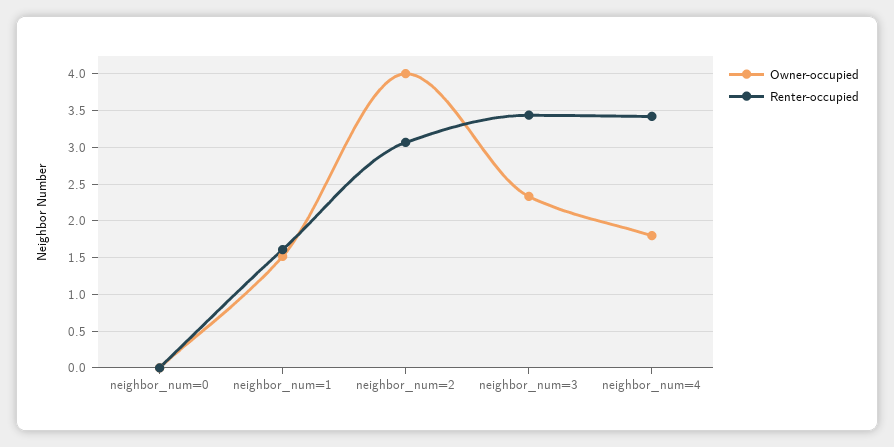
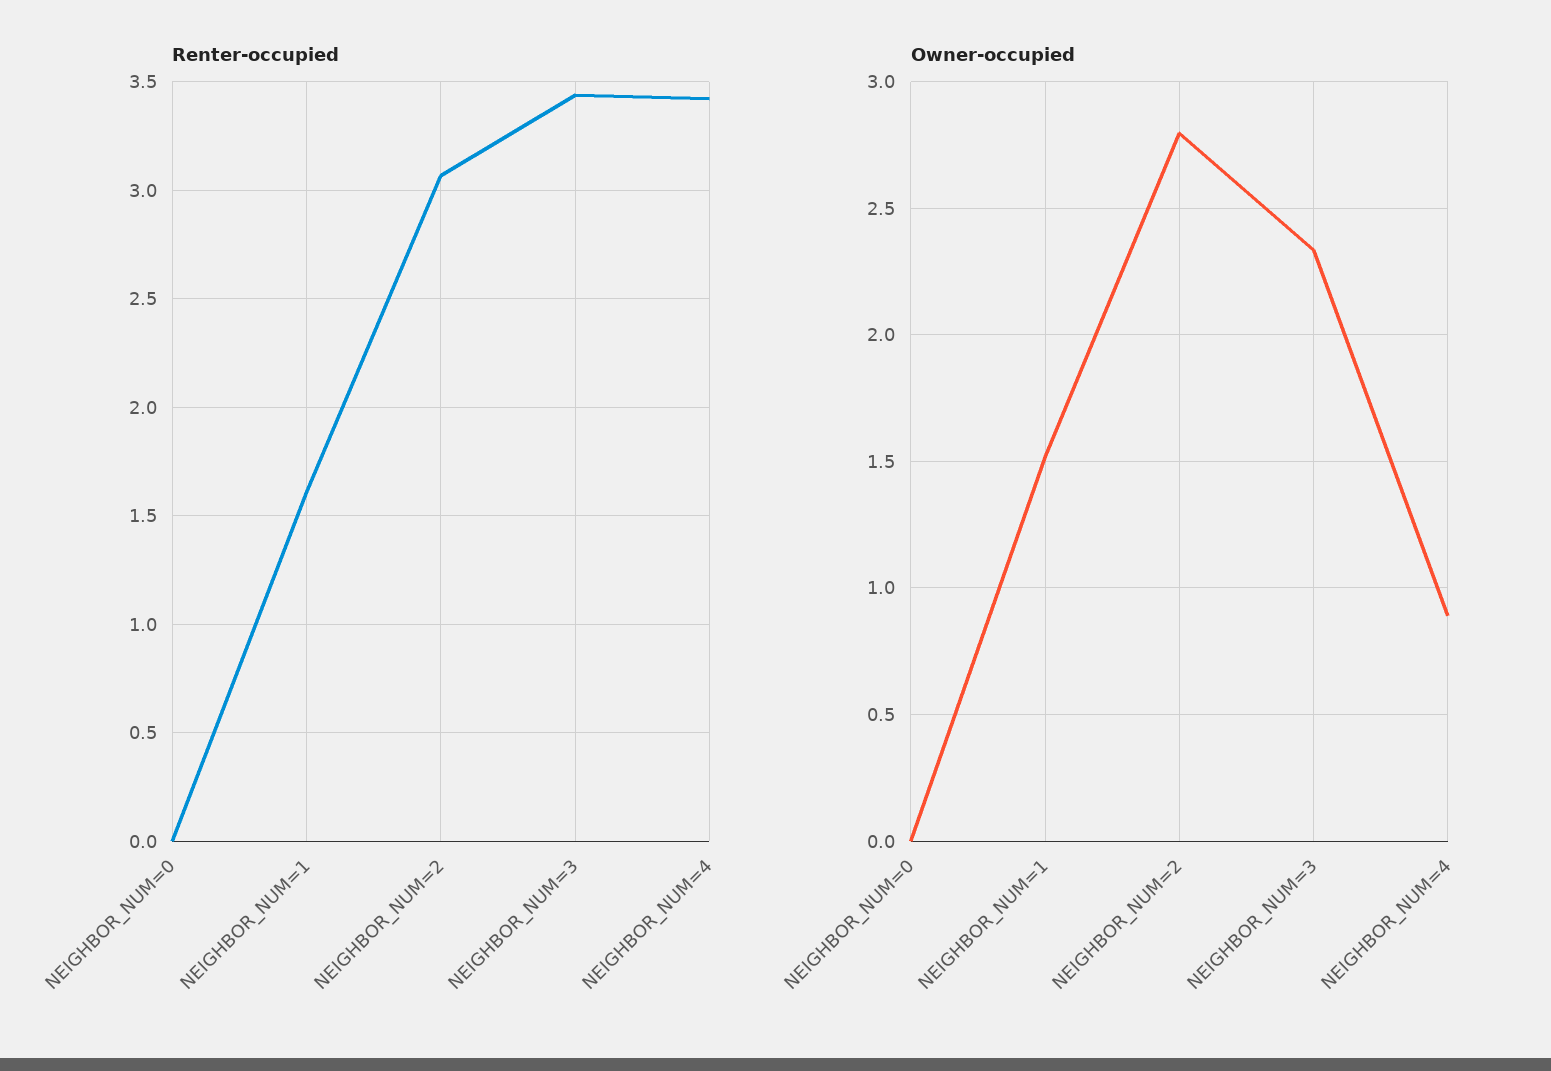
  {
    "Owner-occupied": {
      "neighbor_num=0": 0,
      "neighbor_num=1": 1.5,
-     "neighbor_num=2": 4,
+     "neighbor_num=2": 2.8,
      "neighbor_num=3": 2.35,
-     "neighbor_num=4": 1.8
+     "neighbor_num=4": 0.9
    },
    "Renter-occupied": {
      "neighbor_num=0": 0,
      "neighbor_num=1": 1.6,
      "neighbor_num=2": 3.05,
      "neighbor_num=3": 3.45,
      "neighbor_num=4": 3.4
    }
  }

